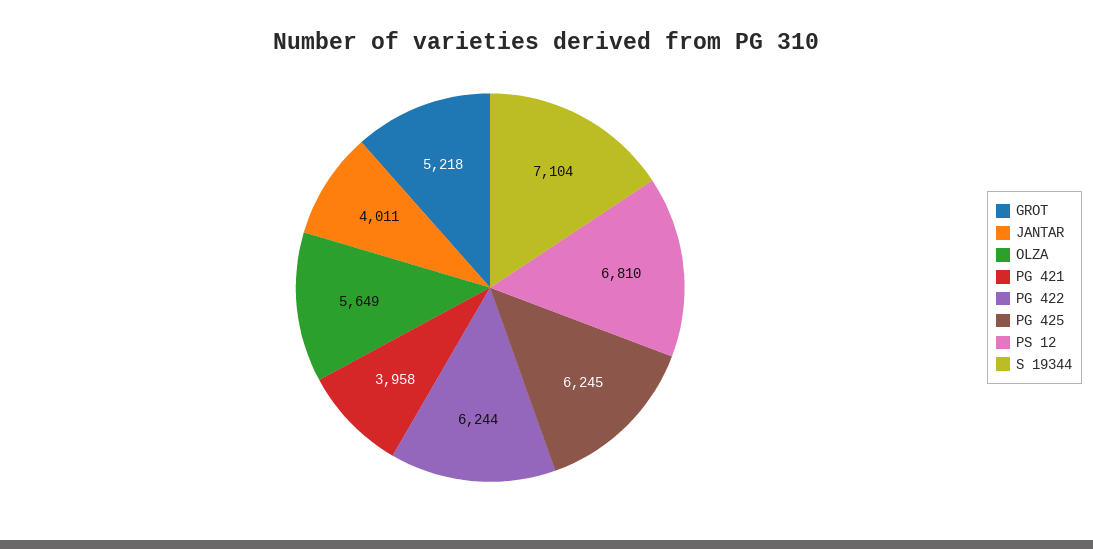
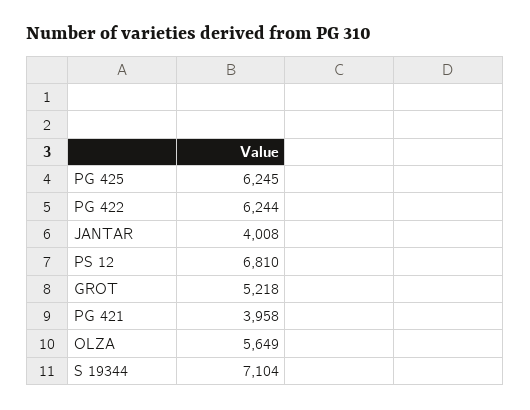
  {
    "GROT": 5218,
-   "JANTAR": 4011,
+   "JANTAR": 4008,
    "OLZA": 5649,
    "PG 421": 3958,
    "PG 422": 6244,
    "PG 425": 6245,
    "PS 12": 6810,
    "S 19344": 7104
  }

